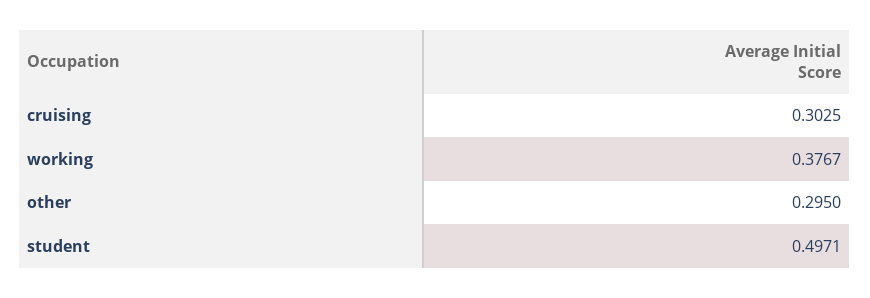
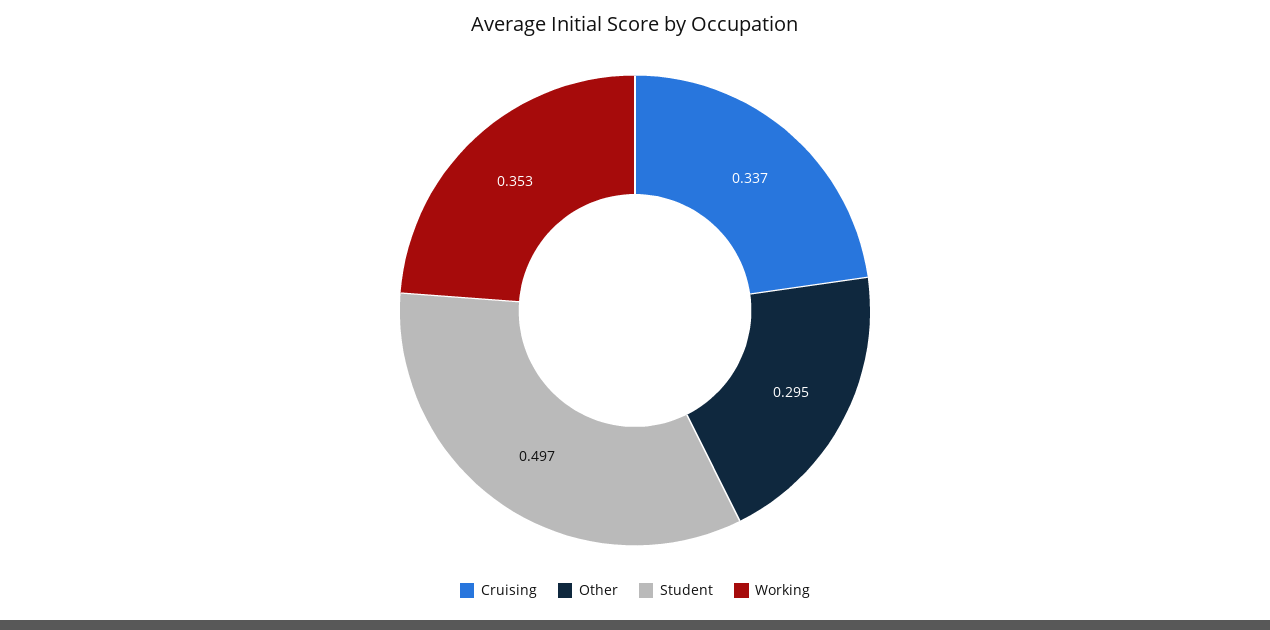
  {
-   "cruising": 0.3025,
+   "cruising": 0.337,
-   "working": 0.3767,
+   "working": 0.353,
    "other": 0.295,
    "student": 0.4971
  }

